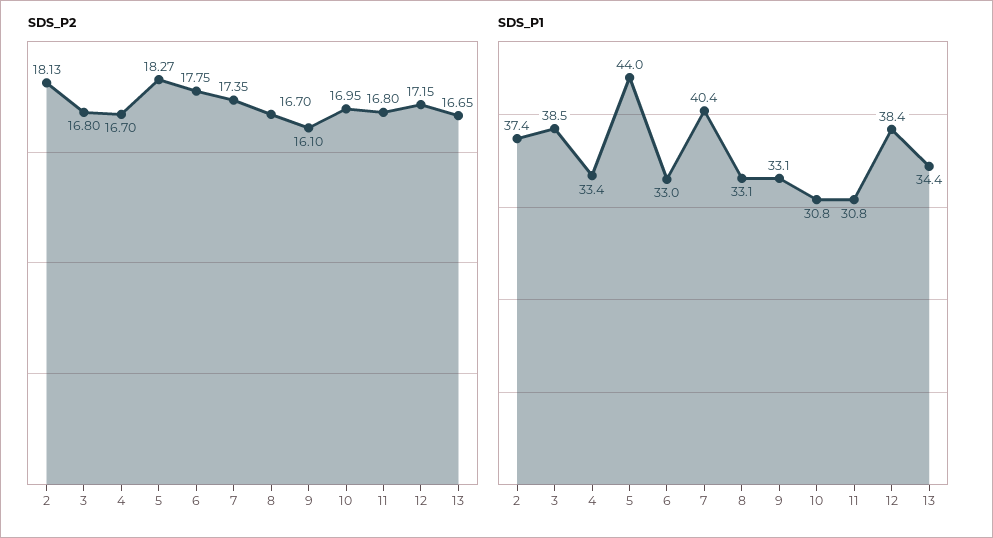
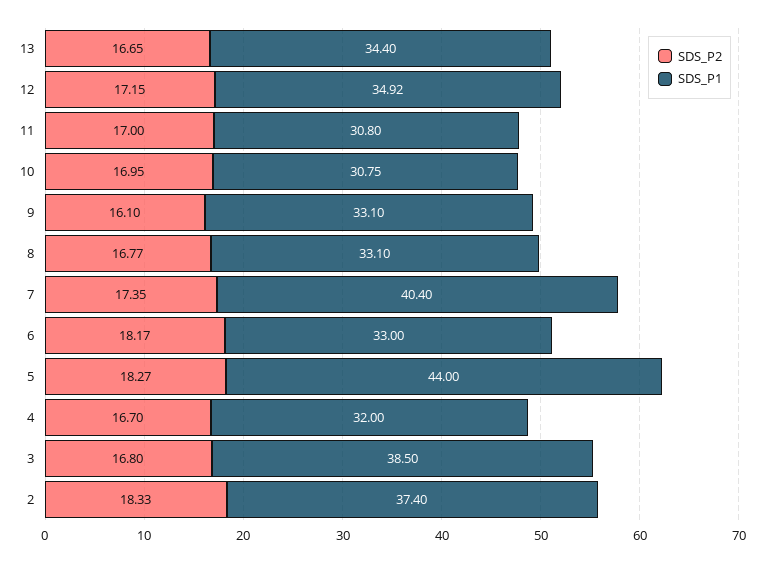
  {
    "SDS_P2": {
-     "2": 18.13,
+     "2": 18.33,
      "3": 16.8,
      "4": 16.7,
      "5": 18.27,
-     "6": 17.75,
+     "6": 18.17,
      "7": 17.35,
-     "8": 16.7,
+     "8": 16.77,
      "9": 16.1,
      "10": 16.95,
-     "11": 16.8,
+     "11": 17,
      "12": 17.15,
      "13": 16.65
    },
    "SDS_P1": {
      "2": 37.4,
      "3": 38.5,
-     "4": 33.4,
+     "4": 32,
      "5": 44,
      "6": 33,
      "7": 40.4,
      "8": 33.1,
      "9": 33.1,
      "10": 30.75,
      "11": 30.8,
-     "12": 38.4,
+     "12": 34.92,
      "13": 34.4
    }
  }

